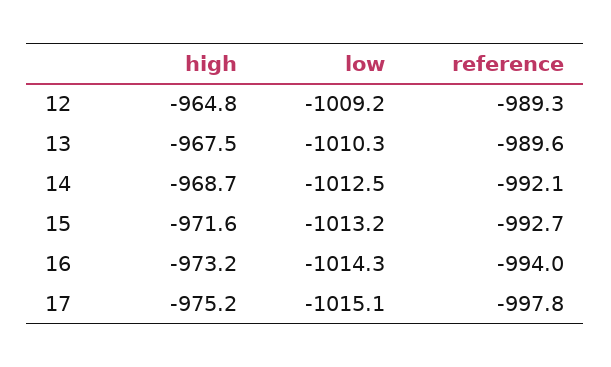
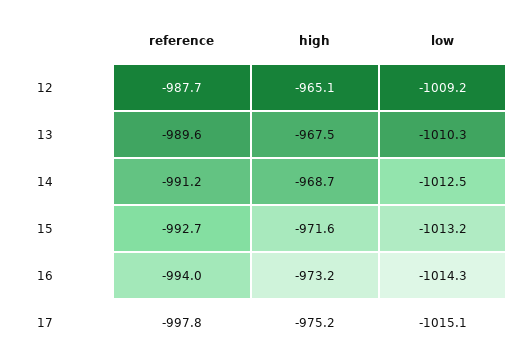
  {
    "high": {
-     "12": -964.8,
+     "12": -965.1,
      "13": -967.5,
      "14": -968.7,
      "15": -971.6,
      "16": -973.2,
      "17": -975.2
    },
    "low": {
      "12": -1009.2,
      "13": -1010.3,
      "14": -1012.5,
      "15": -1013.2,
      "16": -1014.3,
      "17": -1015.1
    },
    "reference": {
-     "12": -989.3,
+     "12": -987.7,
      "13": -989.6,
-     "14": -992.1,
+     "14": -991.2,
      "15": -992.7,
      "16": -994,
      "17": -997.8
    }
  }

